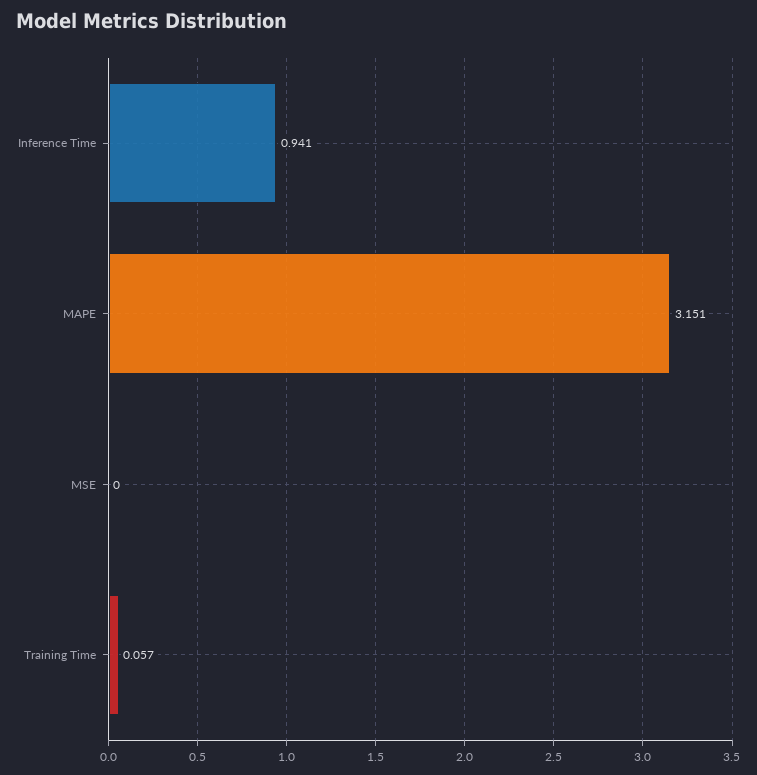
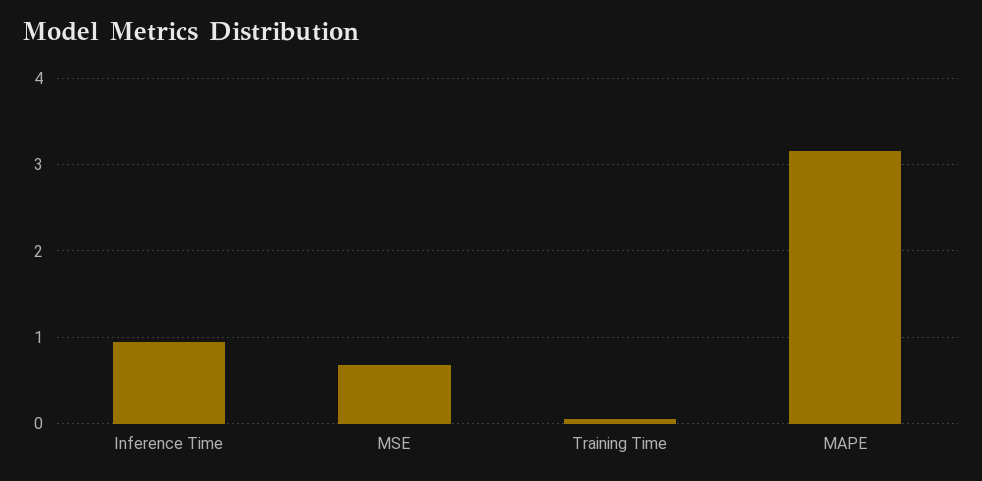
  {
    "Inference Time": 0.941,
    "MAPE": 3.151,
-   "MSE": 0,
+   "MSE": 0.7,
    "Training Time": 0.057
  }

